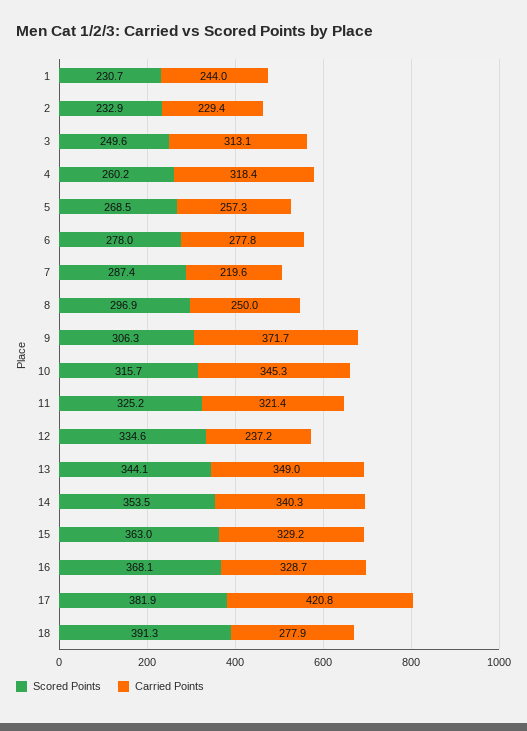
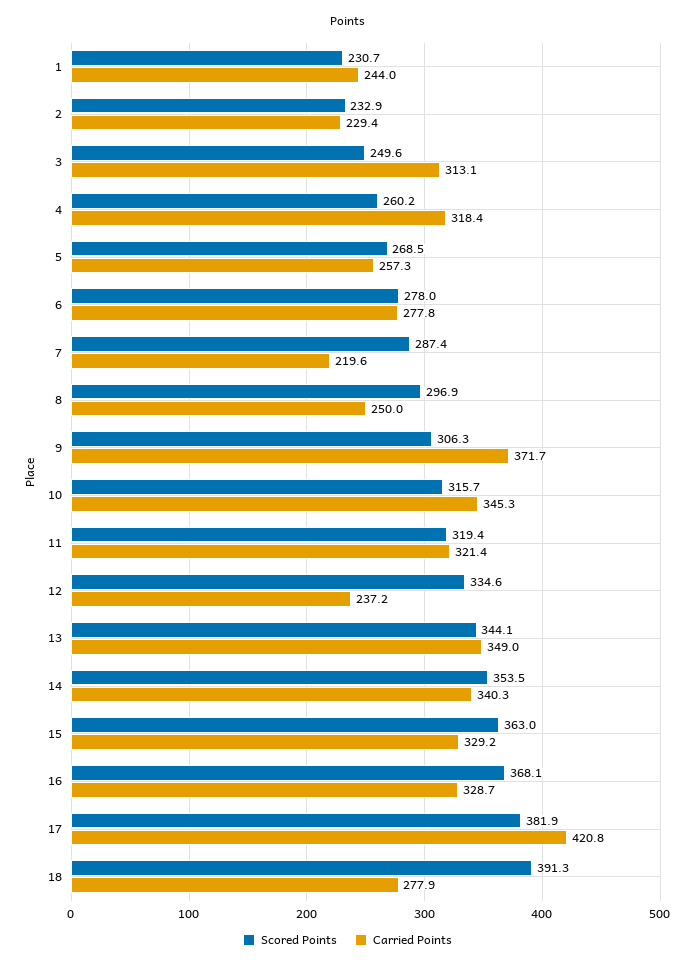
  {
    "Scored Points": {
      "1": 230.7,
      "2": 232.9,
      "3": 249.6,
      "4": 260.2,
      "5": 268.5,
      "6": 278,
      "7": 287.4,
      "8": 296.9,
      "9": 306.3,
      "10": 315.7,
-     "11": 325.2,
+     "11": 319.4,
      "12": 334.6,
      "13": 344.1,
      "14": 353.5,
      "15": 363,
      "16": 368.1,
      "17": 381.9,
      "18": 391.3
    },
    "Carried Points": {
      "1": 244,
      "2": 229.4,
      "3": 313.1,
      "4": 318.4,
      "5": 257.3,
      "6": 277.8,
      "7": 219.6,
      "8": 250,
      "9": 371.7,
      "10": 345.3,
      "11": 321.4,
      "12": 237.2,
      "13": 349,
      "14": 340.3,
      "15": 329.2,
      "16": 328.7,
      "17": 420.8,
      "18": 277.9
    }
  }

